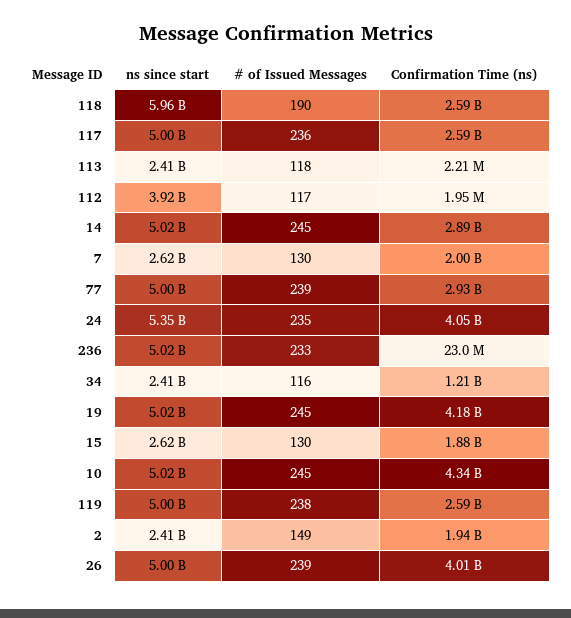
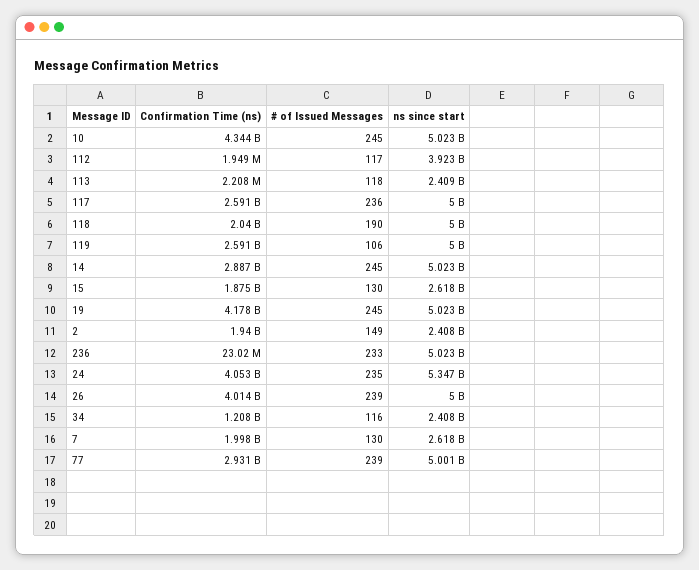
  {
    "ns since start": {
-     "118": 5960000000,
+     "118": 5000000000,
      "117": 5000000000,
      "113": 2409000000,
      "112": 3923000000,
      "14": 5023000000,
      "7": 2618000000,
      "77": 5001000000,
      "24": 5347000000,
      "236": 5023000000,
      "34": 2408000000,
      "19": 5023000000,
      "15": 2618000000,
      "10": 5023000000,
      "119": 5000000000,
      "2": 2408000000,
      "26": 5000000000
    },
    "# of Issued Messages": {
      "118": 190,
      "117": 236,
      "113": 118,
      "112": 117,
      "14": 245,
      "7": 130,
      "77": 239,
      "24": 235,
      "236": 233,
      "34": 116,
      "19": 245,
      "15": 130,
      "10": 245,
-     "119": 238,
+     "119": 106,
      "2": 149,
      "26": 239
    },
    "Confirmation Time (ns)": {
-     "118": 2590000000,
+     "118": 2040000000,
      "117": 2591000000,
      "113": 2208000,
      "112": 1949000,
      "14": 2887000000,
      "7": 1998000000,
      "77": 2931000000,
      "24": 4053000000,
      "236": 23020000,
      "34": 1208000000,
      "19": 4178000000,
      "15": 1875000000,
      "10": 4344000000,
      "119": 2591000000,
      "2": 1940000000,
      "26": 4014000000
    }
  }

